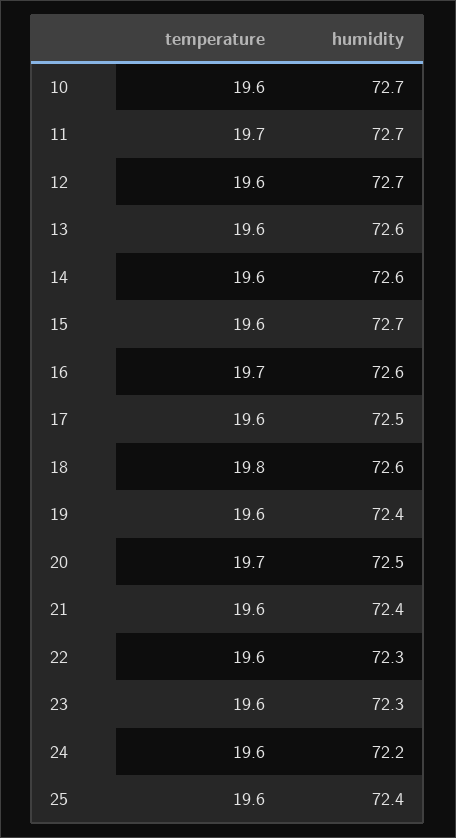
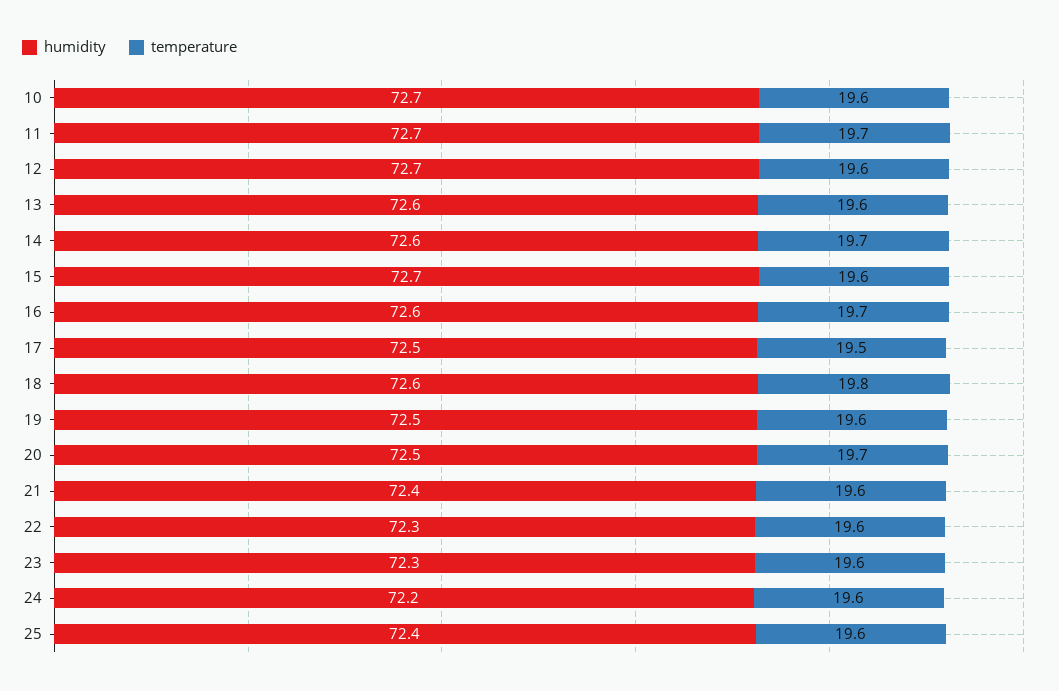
  {
    "temperature": {
      "10": 19.6,
      "11": 19.7,
      "12": 19.6,
      "13": 19.6,
-     "14": 19.6,
+     "14": 19.7,
      "15": 19.6,
      "16": 19.7,
-     "17": 19.6,
+     "17": 19.5,
      "18": 19.8,
      "19": 19.6,
      "20": 19.7,
      "21": 19.6,
      "22": 19.6,
      "23": 19.6,
      "24": 19.6,
      "25": 19.6
    },
    "humidity": {
      "10": 72.7,
      "11": 72.7,
      "12": 72.7,
      "13": 72.6,
      "14": 72.6,
      "15": 72.7,
      "16": 72.6,
      "17": 72.5,
      "18": 72.6,
-     "19": 72.4,
+     "19": 72.5,
      "20": 72.5,
      "21": 72.4,
      "22": 72.3,
      "23": 72.3,
      "24": 72.2,
      "25": 72.4
    }
  }

